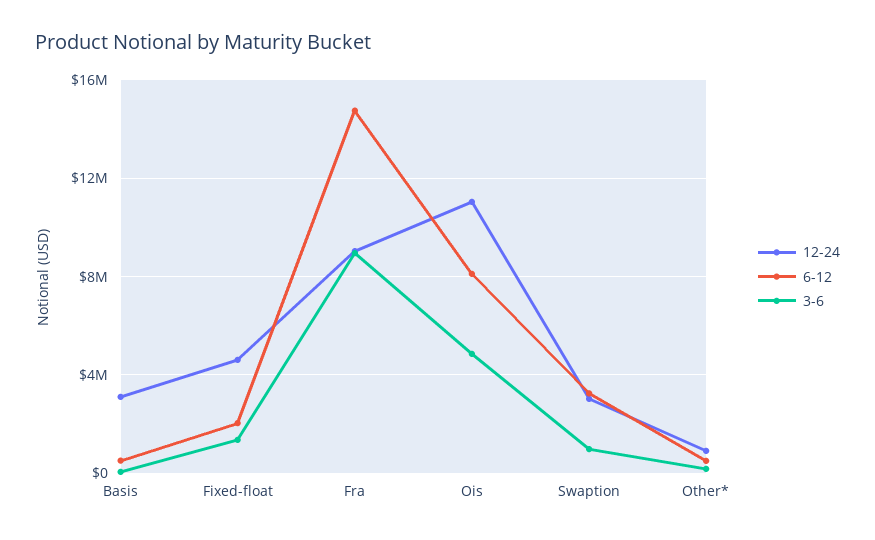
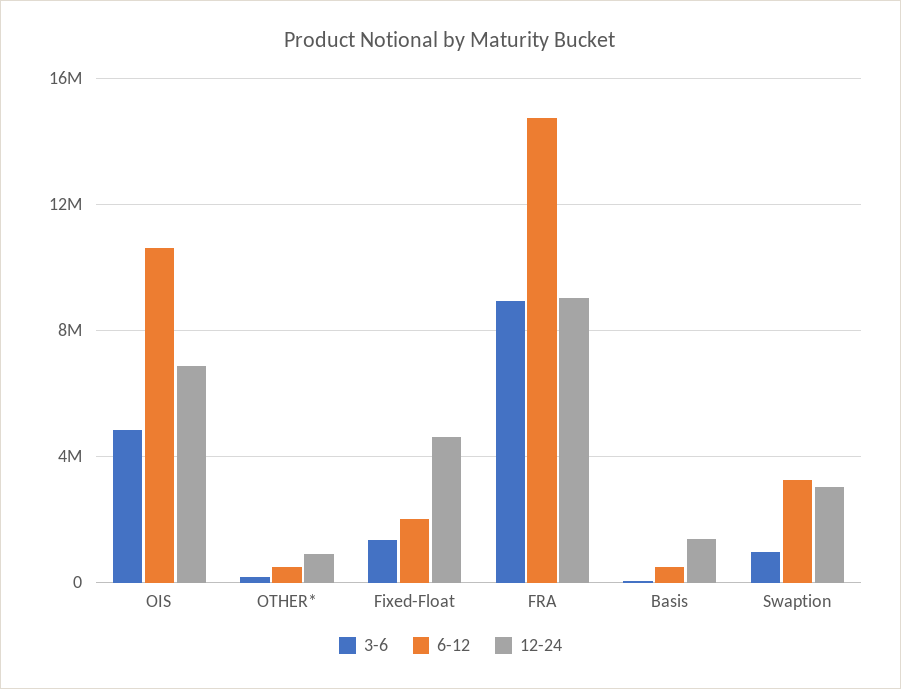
  {
    "12-24": {
-     "Basis": 3000000,
+     "Basis": 1500000,
      "Fixed-float": 4500000,
      "Fra": 9000000,
-     "Ois": 11000000,
+     "Ois": 7000000,
      "Swaption": 3000000,
      "Other*": 1000000
    },
    "6-12": {
      "Basis": 500000,
      "Fixed-float": 2000000,
      "Fra": 14500000,
-     "Ois": 8000000,
+     "Ois": 10500000,
      "Swaption": 3500000,
      "Other*": 500000
    },
    "3-6": {
      "Basis": 0,
      "Fixed-float": 1500000,
      "Fra": 9000000,
      "Ois": 5000000,
      "Swaption": 1000000,
      "Other*": 0
    }
  }

